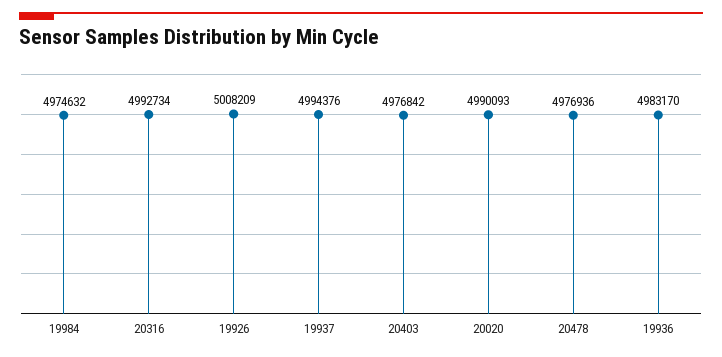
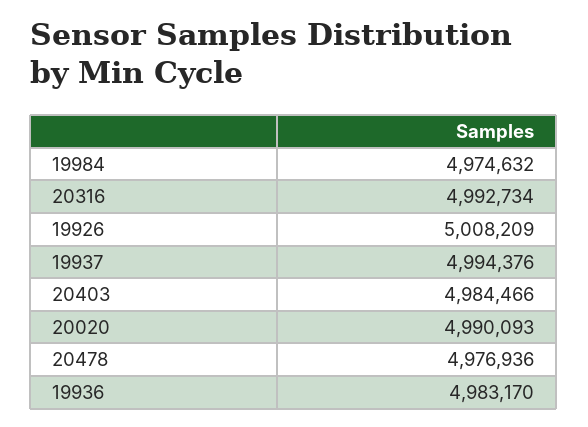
  {
    "19984": 4974632,
    "20316": 4992734,
    "19926": 5008209,
    "19937": 4994376,
-   "20403": 4976842,
+   "20403": 4984466,
    "20020": 4990093,
    "20478": 4976936,
    "19936": 4983170
  }

